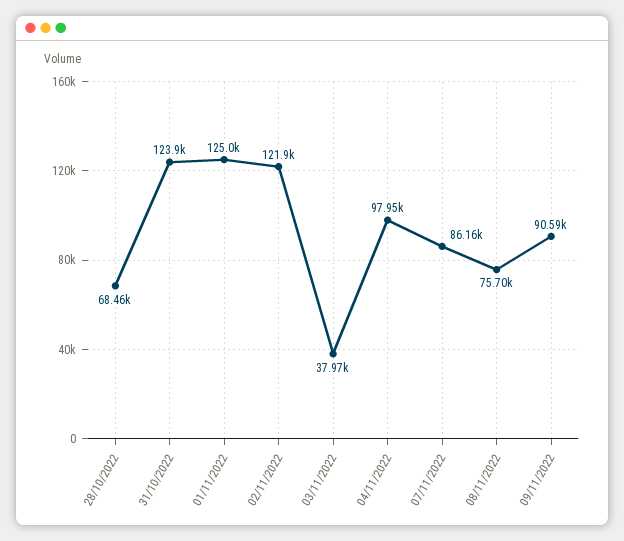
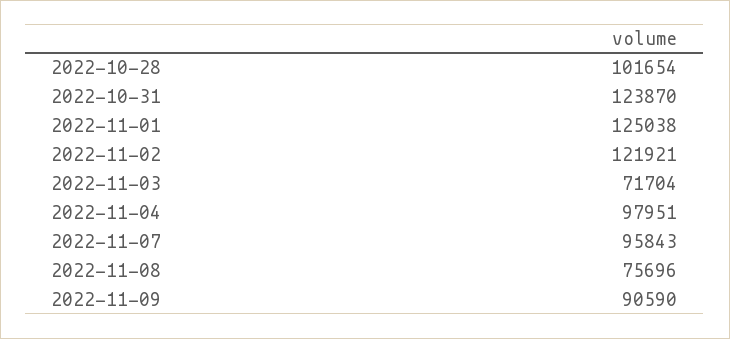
  {
-   "28/10/2022": 68460,
+   "28/10/2022": 101654,
    "31/10/2022": 123870,
    "01/11/2022": 125038,
    "02/11/2022": 121921,
-   "03/11/2022": 37970,
+   "03/11/2022": 71704,
    "04/11/2022": 97951,
-   "07/11/2022": 86160,
+   "07/11/2022": 95843,
    "08/11/2022": 75696,
    "09/11/2022": 90590
  }

